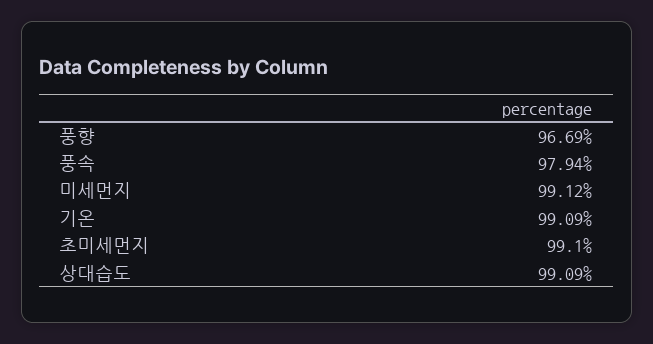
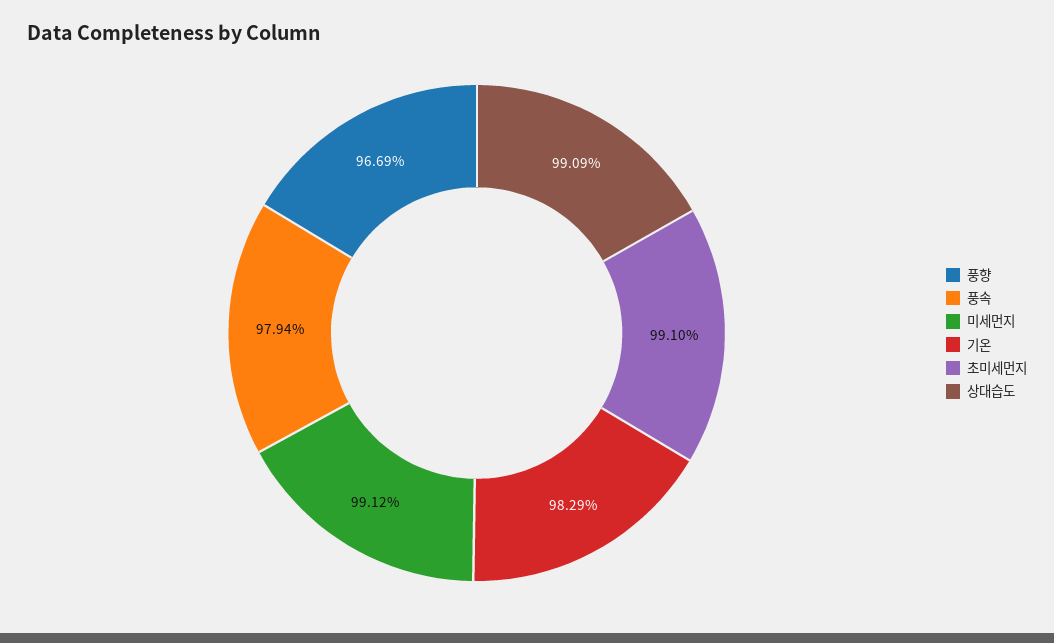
  {
    "풍향": 96.69,
    "풍속": 97.94,
    "미세먼지": 99.12,
-   "기온": 99.09,
+   "기온": 98.29,
    "초미세먼지": 99.1,
    "상대습도": 99.09
  }

